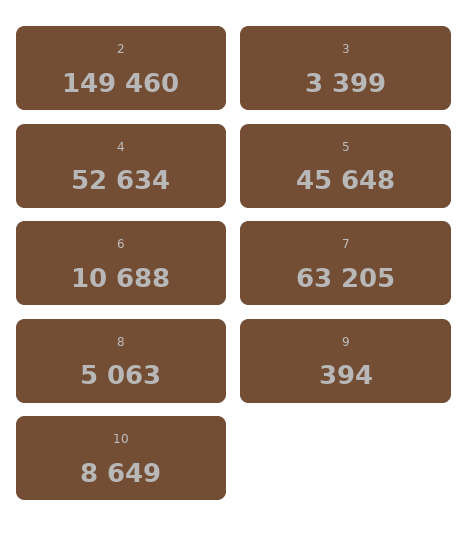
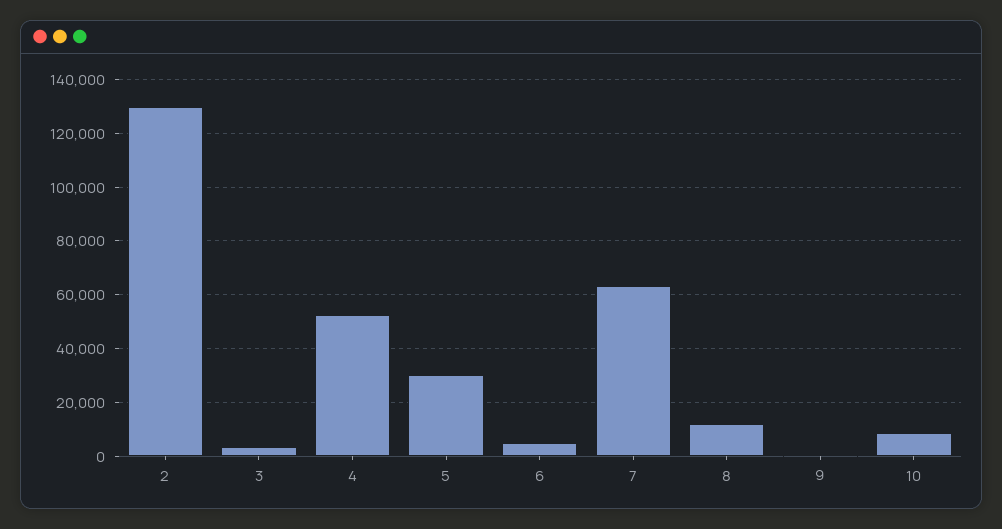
  {
-   "2": 149460,
+   "2": 130000,
    "3": 3399,
    "4": 52634,
-   "5": 45648,
+   "5": 30000,
-   "6": 10688,
+   "6": 5000,
    "7": 63205,
-   "8": 5063,
+   "8": 12500,
    "9": 394,
    "10": 8649
  }

